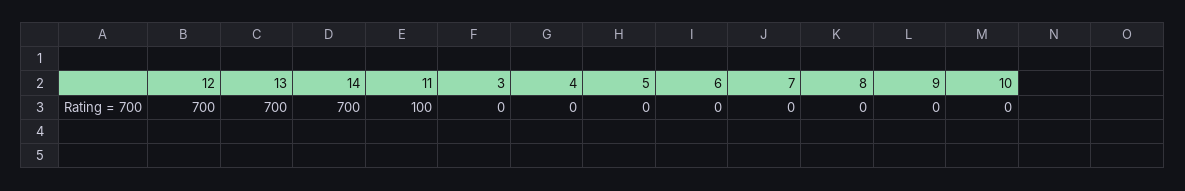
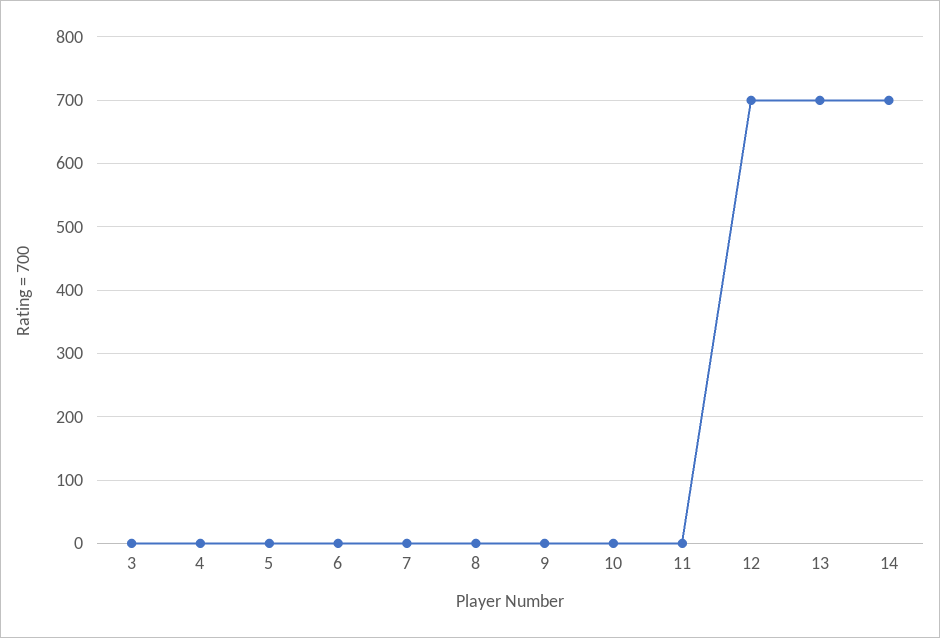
  {
    "12": 700,
    "13": 700,
    "14": 700,
-   "11": 100,
+   "11": 0,
    "3": 0,
    "4": 0,
    "5": 0,
    "6": 0,
    "7": 0,
    "8": 0,
    "9": 0,
    "10": 0
  }

